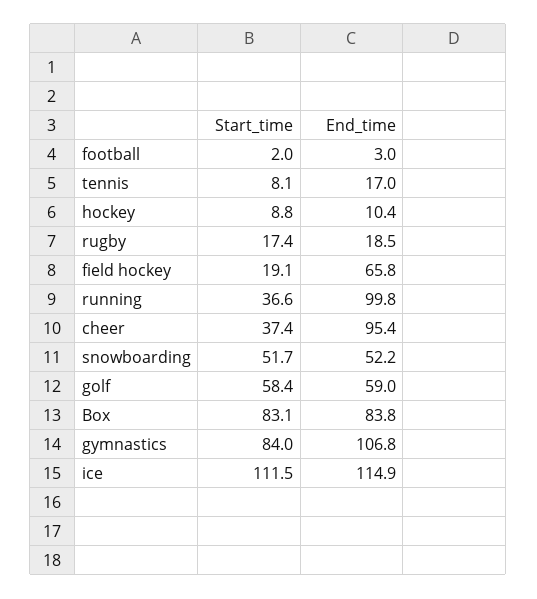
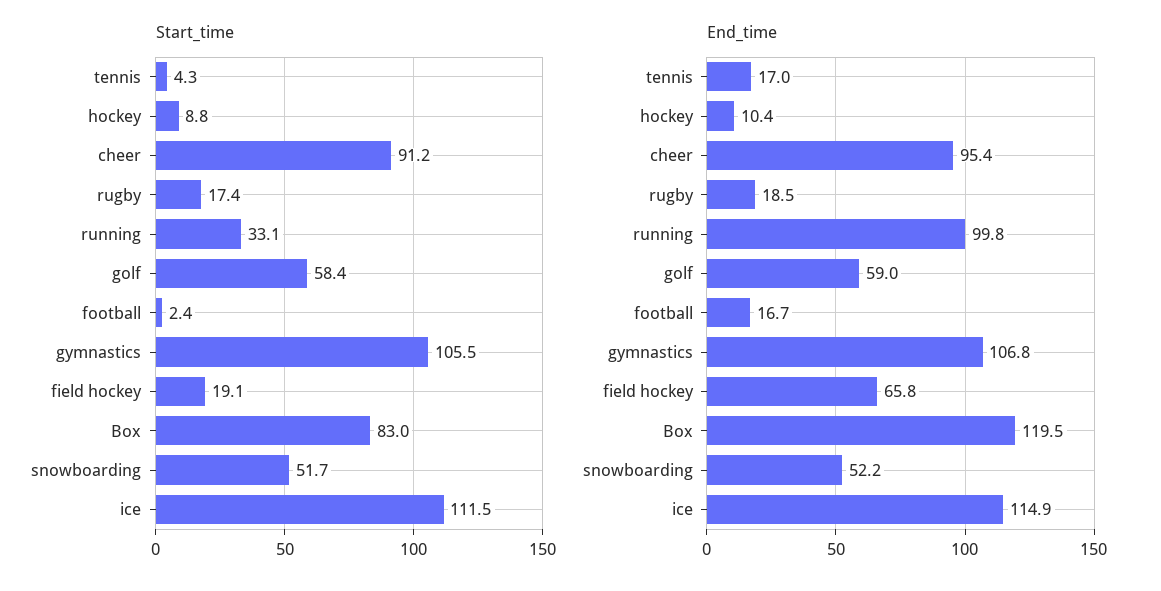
  {
    "Start_time": {
-     "football": 2,
+     "football": 2.4,
-     "tennis": 8.1,
+     "tennis": 4.3,
      "hockey": 8.8,
      "rugby": 17.4,
      "field hockey": 19.1,
-     "running": 36.6,
+     "running": 33.1,
-     "cheer": 37.4,
+     "cheer": 91.2,
      "snowboarding": 51.7,
      "golf": 58.4,
-     "Box": 83.1,
+     "Box": 83,
-     "gymnastics": 84,
+     "gymnastics": 105.5,
      "ice": 111.5
    },
    "End_time": {
-     "football": 3,
+     "football": 16.7,
      "tennis": 17,
      "hockey": 10.4,
      "rugby": 18.5,
      "field hockey": 65.8,
      "running": 99.8,
      "cheer": 95.4,
      "snowboarding": 52.2,
      "golf": 59,
-     "Box": 83.8,
+     "Box": 119.5,
      "gymnastics": 106.8,
      "ice": 114.9
    }
  }

